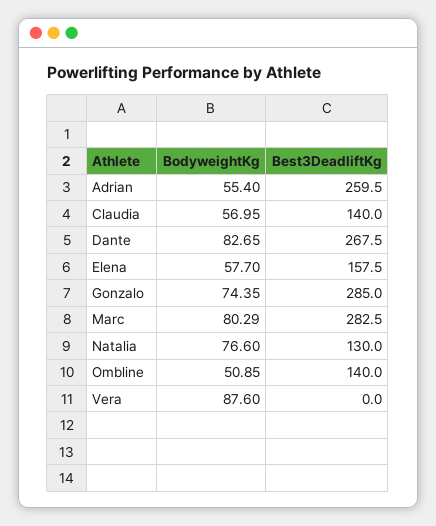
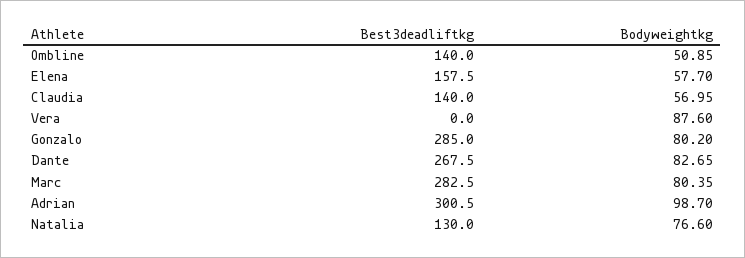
  {
    "BodyweightKg": {
-     "Adrian": 55.4,
+     "Adrian": 98.7,
      "Claudia": 56.95,
      "Dante": 82.65,
      "Elena": 57.7,
-     "Gonzalo": 74.35,
+     "Gonzalo": 80.2,
-     "Marc": 80.29,
+     "Marc": 80.35,
      "Natalia": 76.6,
      "Ombline": 50.85,
      "Vera": 87.6
    },
    "Best3DeadliftKg": {
-     "Adrian": 259.5,
+     "Adrian": 300.5,
      "Claudia": 140,
      "Dante": 267.5,
      "Elena": 157.5,
      "Gonzalo": 285,
      "Marc": 282.5,
      "Natalia": 130,
      "Ombline": 140,
      "Vera": 0
    }
  }

